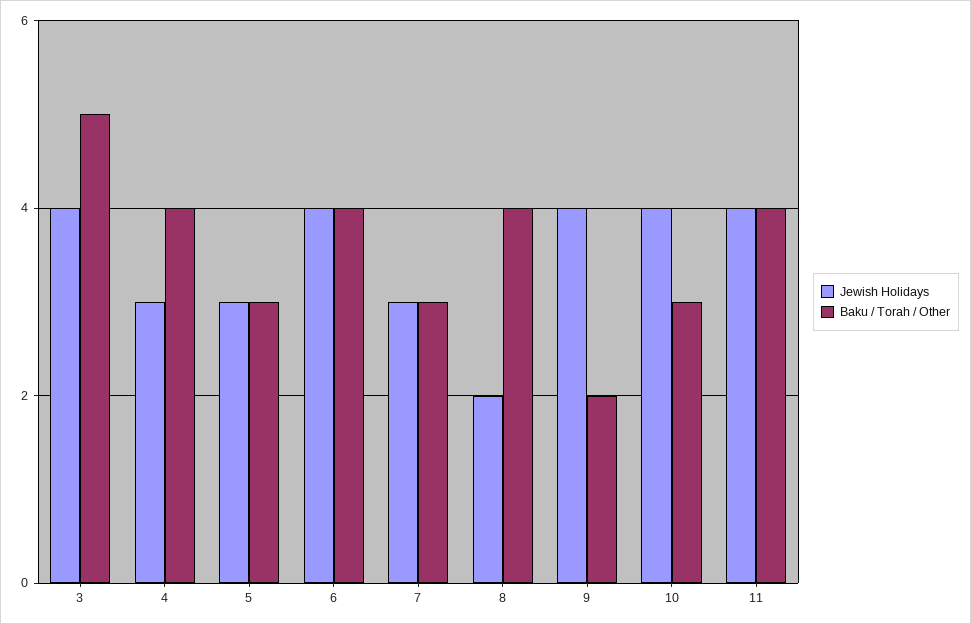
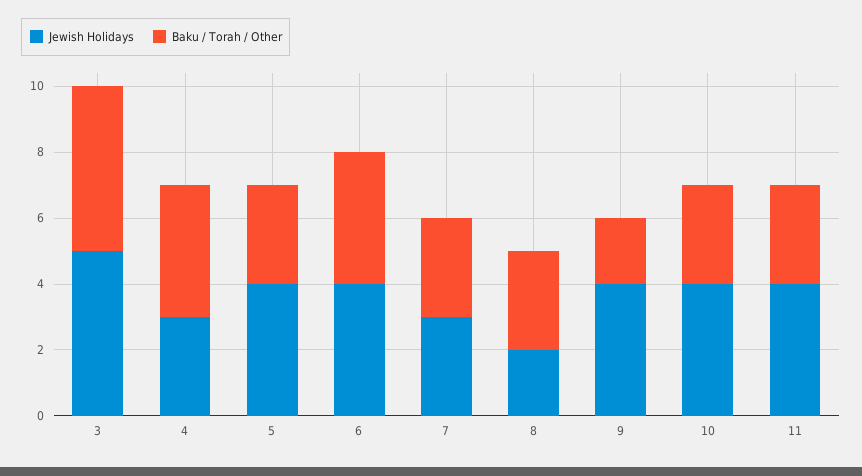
  {
    "Jewish Holidays": {
-     "3": 4,
+     "3": 5,
      "4": 3,
-     "5": 3,
+     "5": 4,
      "6": 4,
      "7": 3,
      "8": 2,
      "9": 4,
      "10": 4,
      "11": 4
    },
    "Baku / Torah / Other": {
      "3": 5,
      "4": 4,
      "5": 3,
      "6": 4,
      "7": 3,
-     "8": 4,
+     "8": 3,
      "9": 2,
      "10": 3,
-     "11": 4
+     "11": 3
    }
  }

